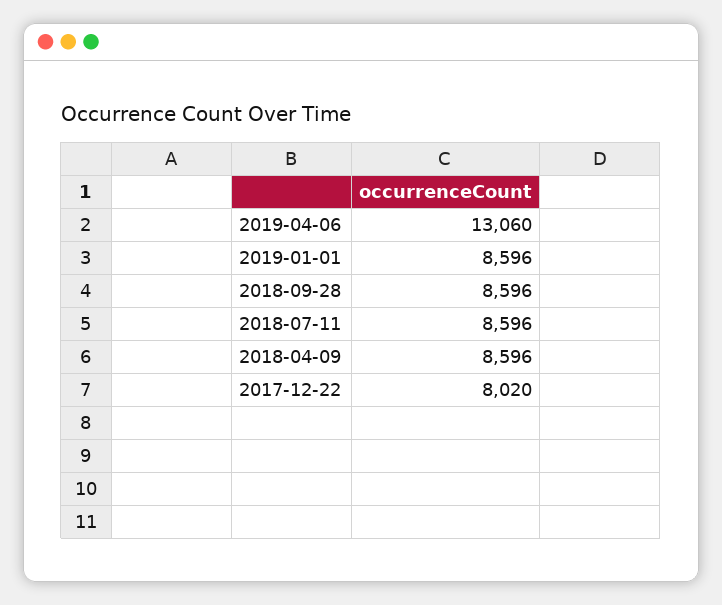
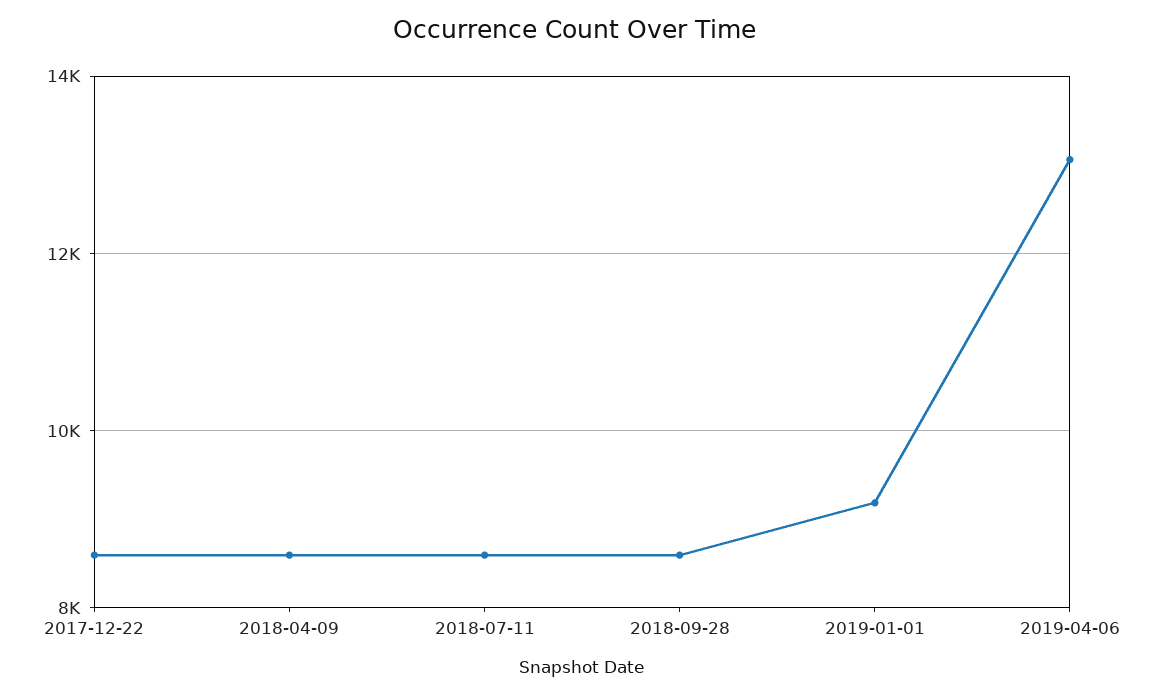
  {
    "2019-04-06": 13060,
-   "2019-01-01": 8596,
+   "2019-01-01": 9200,
    "2018-09-28": 8596,
    "2018-07-11": 8596,
    "2018-04-09": 8596,
-   "2017-12-22": 8020
+   "2017-12-22": 8600
  }

